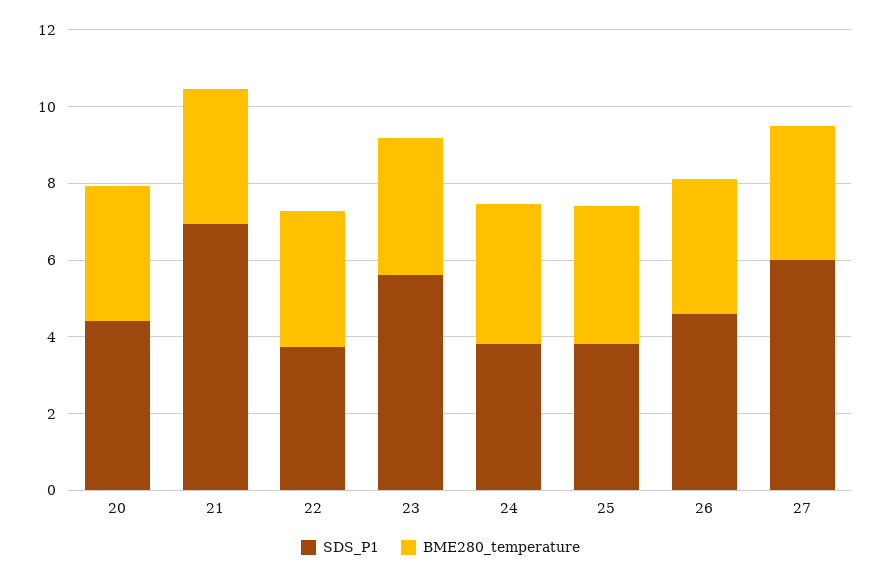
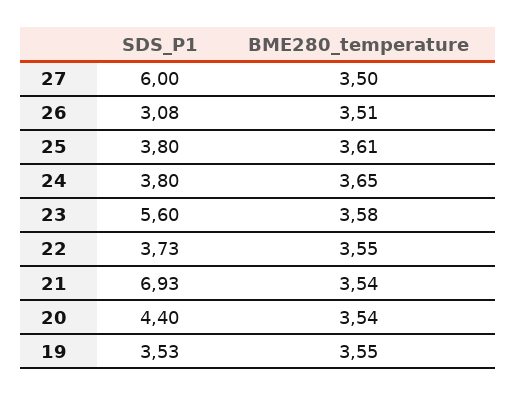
  {
    "SDS_P1": {
      "20": 4.4,
      "21": 6.93,
      "22": 3.73,
      "23": 5.6,
      "24": 3.8,
      "25": 3.8,
-     "26": 4.5,
+     "26": 3.08,
-     "27": 6
+     "27": 6,
+     "19": 3.53
    },
    "BME280_temperature": {
      "20": 3.54,
      "21": 3.54,
      "22": 3.55,
      "23": 3.58,
      "24": 3.65,
      "25": 3.61,
      "26": 3.51,
-     "27": 3.5
+     "27": 3.5,
+     "19": 3.55
    }
  }

